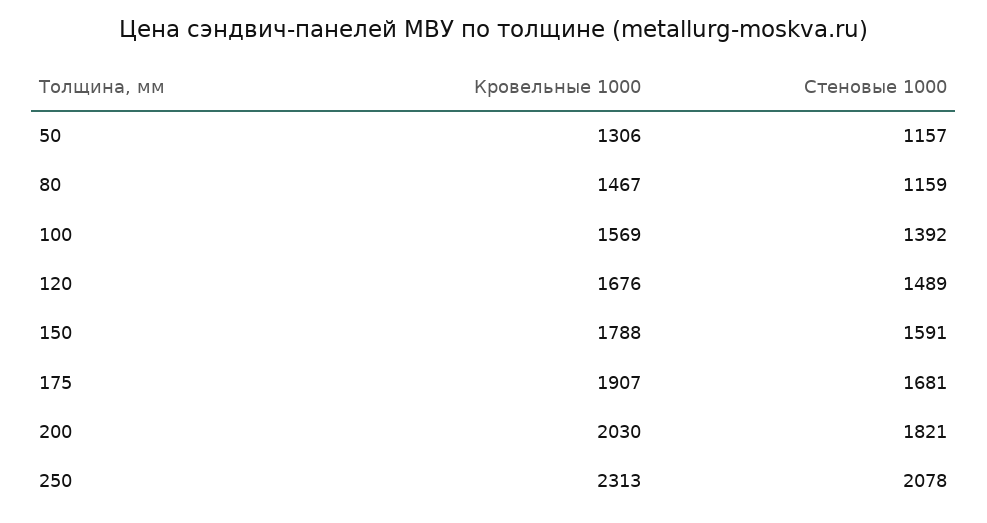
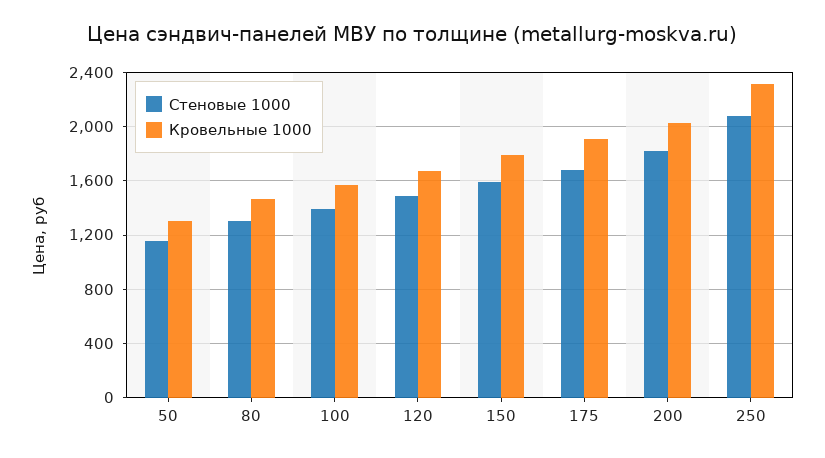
  {
    "Кровельные 1000": {
      "50": 1306,
      "80": 1467,
      "100": 1569,
      "120": 1676,
      "150": 1788,
      "175": 1907,
      "200": 2030,
      "250": 2313
    },
    "Стеновые 1000": {
      "50": 1157,
-     "80": 1159,
+     "80": 1300,
      "100": 1392,
      "120": 1489,
      "150": 1591,
      "175": 1681,
      "200": 1821,
      "250": 2078
    }
  }

